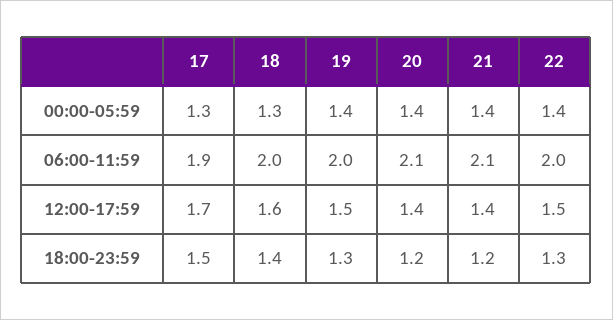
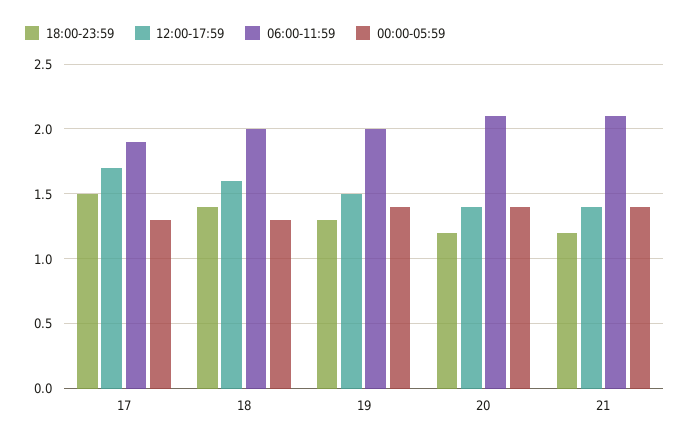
  {
    "00:00-05:59": {
      "17": 1.3,
      "18": 1.3,
      "19": 1.4,
      "20": 1.4,
-     "21": 1.4,
+     "21": 1.4
-     "22": 1.4
    },
    "06:00-11:59": {
      "17": 1.9,
      "18": 2,
      "19": 2,
      "20": 2.1,
-     "21": 2.1,
+     "21": 2.1
-     "22": 2
    },
    "12:00-17:59": {
      "17": 1.7,
      "18": 1.6,
      "19": 1.5,
      "20": 1.4,
-     "21": 1.4,
+     "21": 1.4
-     "22": 1.5
    },
    "18:00-23:59": {
      "17": 1.5,
      "18": 1.4,
      "19": 1.3,
      "20": 1.2,
-     "21": 1.2,
+     "21": 1.2
-     "22": 1.3
    }
  }

